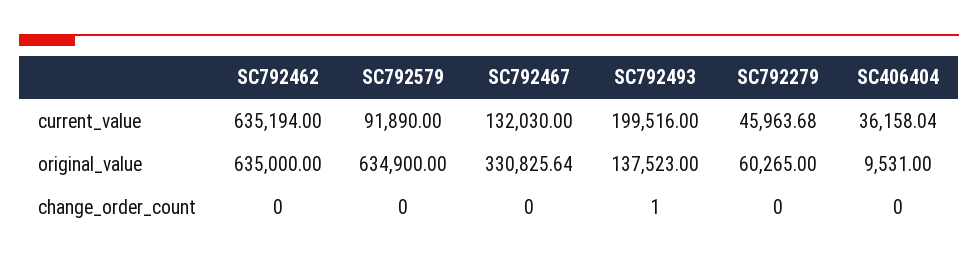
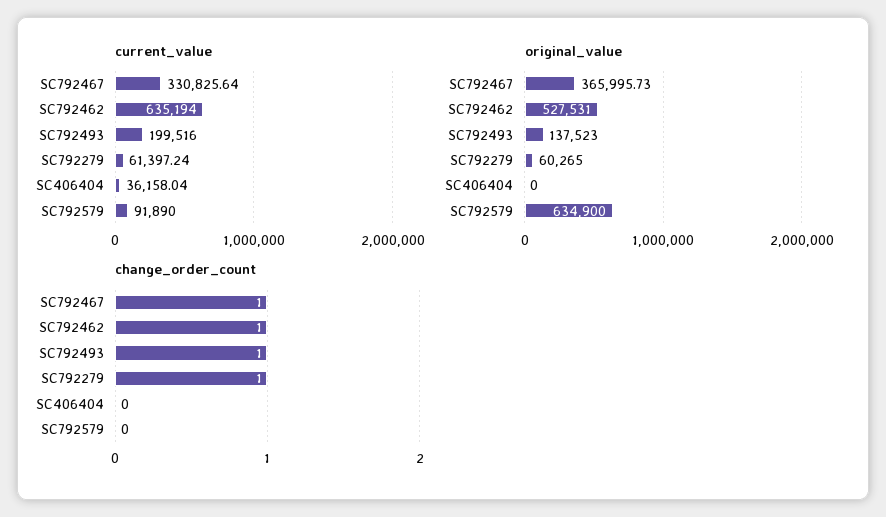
  {
    "current_value": {
      "SC792462": 635194,
      "SC792579": 91890,
-     "SC792467": 132030,
+     "SC792467": 330825.64,
      "SC792493": 199516,
-     "SC792279": 45963.68,
+     "SC792279": 61397.24,
      "SC406404": 36158.04
    },
    "original_value": {
-     "SC792462": 635000,
+     "SC792462": 527531,
      "SC792579": 634900,
-     "SC792467": 330825.64,
+     "SC792467": 365995.73,
      "SC792493": 137523,
      "SC792279": 60265,
-     "SC406404": 9531
+     "SC406404": 0
    },
    "change_order_count": {
-     "SC792462": 0,
+     "SC792462": 1,
      "SC792579": 0,
-     "SC792467": 0,
+     "SC792467": 1,
      "SC792493": 1,
-     "SC792279": 0,
+     "SC792279": 1,
      "SC406404": 0
    }
  }

